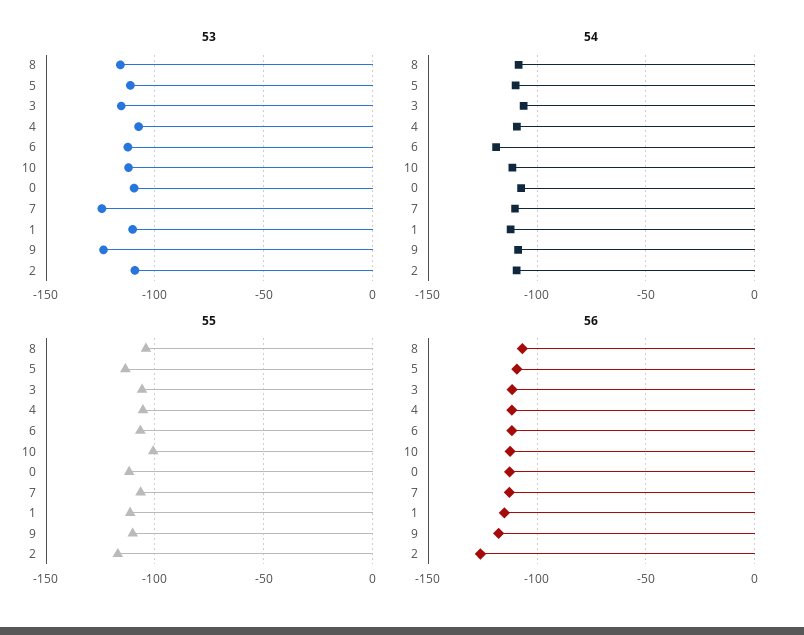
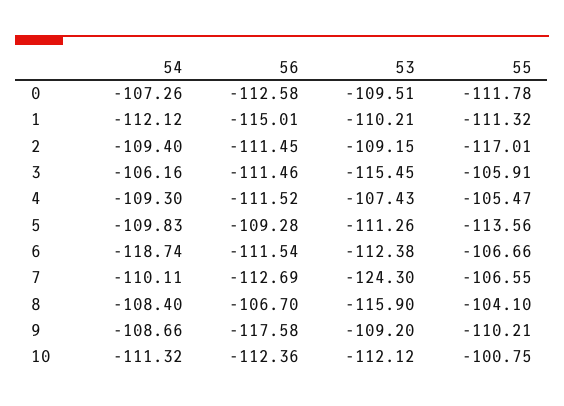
  {
    "53": {
      "8": -115.9,
      "5": -111.26,
      "3": -115.45,
      "4": -107.43,
      "6": -112.38,
      "10": -112.12,
      "0": -109.51,
      "7": -124.3,
      "1": -110.21,
-     "9": -125,
+     "9": -109.2,
      "2": -109.15
    },
    "54": {
      "8": -108.4,
      "5": -109.83,
      "3": -106.16,
      "4": -109.3,
      "6": -118.74,
      "10": -111.32,
      "0": -107.26,
      "7": -110.11,
      "1": -112.12,
      "9": -108.66,
      "2": -109.4
    },
    "55": {
      "8": -104.1,
      "5": -113.56,
      "3": -105.91,
      "4": -105.47,
      "6": -106.66,
      "10": -100.75,
      "0": -111.78,
      "7": -106.55,
      "1": -111.32,
      "9": -110.21,
      "2": -117.01
    },
    "56": {
      "8": -106.7,
      "5": -109.28,
      "3": -111.46,
      "4": -111.52,
      "6": -111.54,
      "10": -112.36,
      "0": -112.58,
      "7": -112.69,
      "1": -115.01,
      "9": -117.58,
-     "2": -125
+     "2": -111.45
    }
  }

